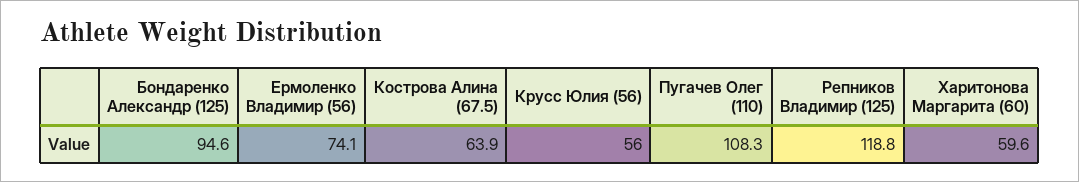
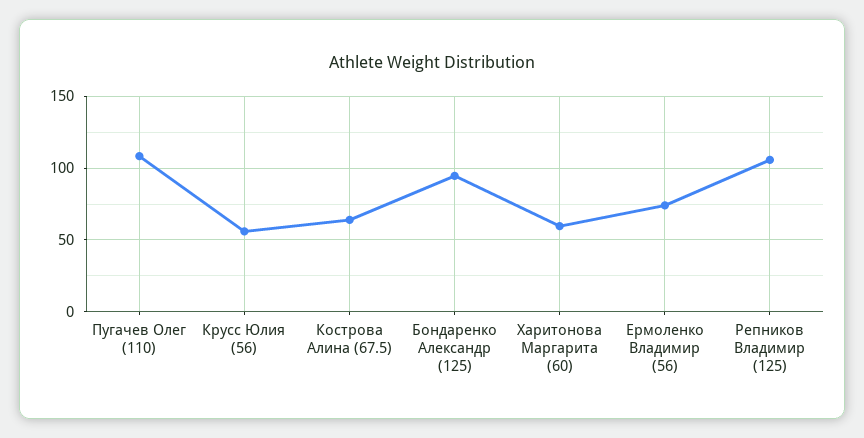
  {
    "Бондаренко Александр (125)": 94.6,
    "Ермоленко Владимир (56)": 74.1,
    "Кострова Алина (67.5)": 63.9,
    "Крусс Юлия (56)": 56,
    "Пугачев Олег (110)": 108.3,
-   "Репников Владимир (125)": 118.8,
+   "Репников Владимир (125)": 105,
    "Харитонова Маргарита (60)": 59.6
  }

